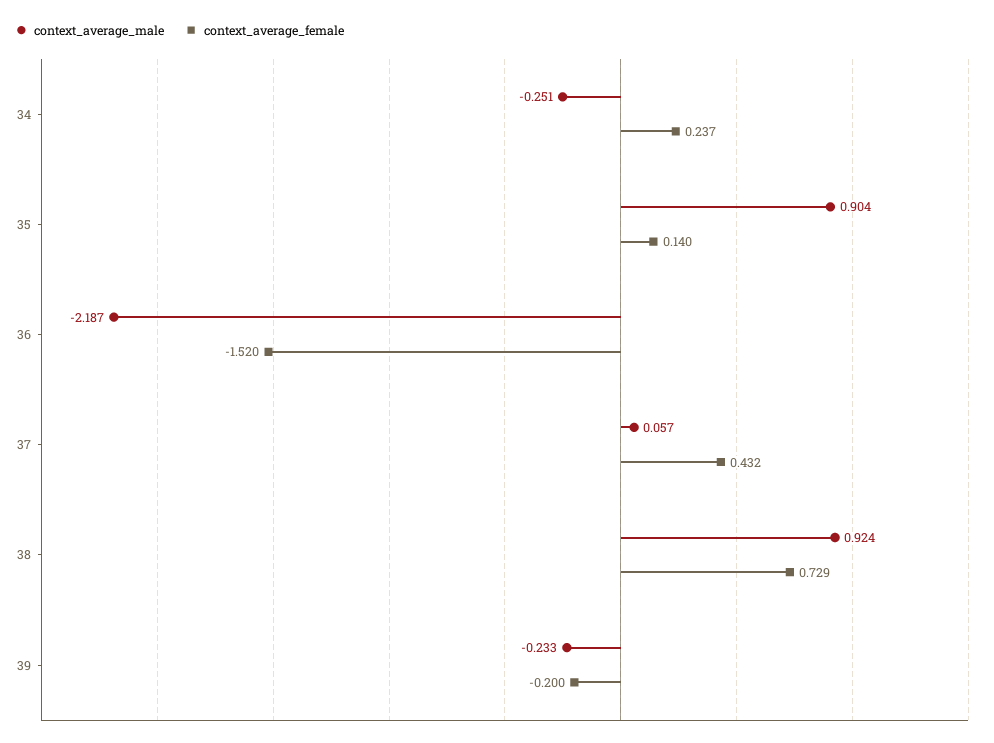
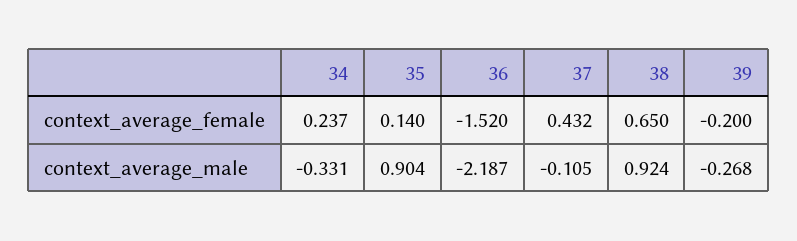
  {
    "context_average_male": {
-     "34": -0.251,
+     "34": -0.331,
      "35": 0.904,
      "36": -2.187,
-     "37": 0.057,
+     "37": -0.105,
      "38": 0.924,
-     "39": -0.233
+     "39": -0.268
    },
    "context_average_female": {
      "34": 0.237,
      "35": 0.14,
      "36": -1.52,
      "37": 0.432,
-     "38": 0.729,
+     "38": 0.65,
      "39": -0.2
    }
  }

